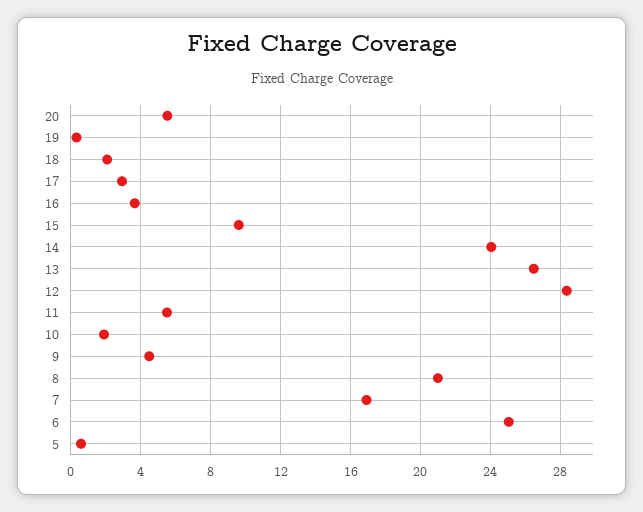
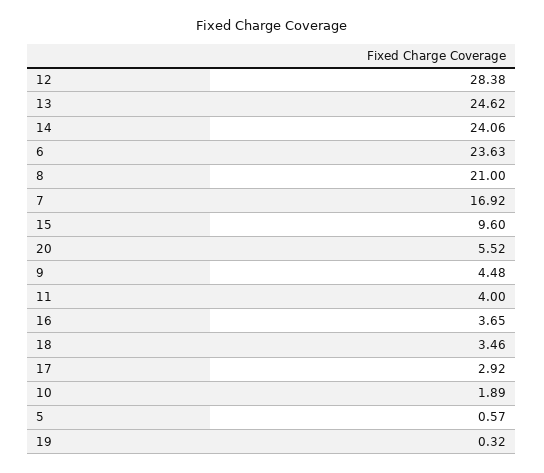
  {
    "20": 5.52,
    "19": 0.32,
-   "18": 2,
+   "18": 3.46,
    "17": 2.92,
    "16": 3.65,
    "15": 9.6,
    "14": 24.06,
-   "13": 26.5,
+   "13": 24.62,
    "12": 28.38,
-   "11": 5.5,
+   "11": 4,
    "10": 1.89,
    "9": 4.48,
    "8": 21,
    "7": 16.92,
-   "6": 25,
+   "6": 23.63,
    "5": 0.57
  }

